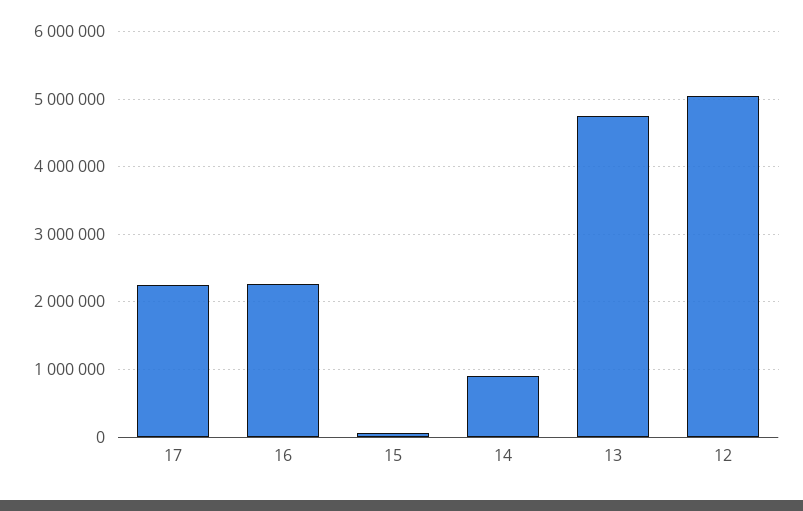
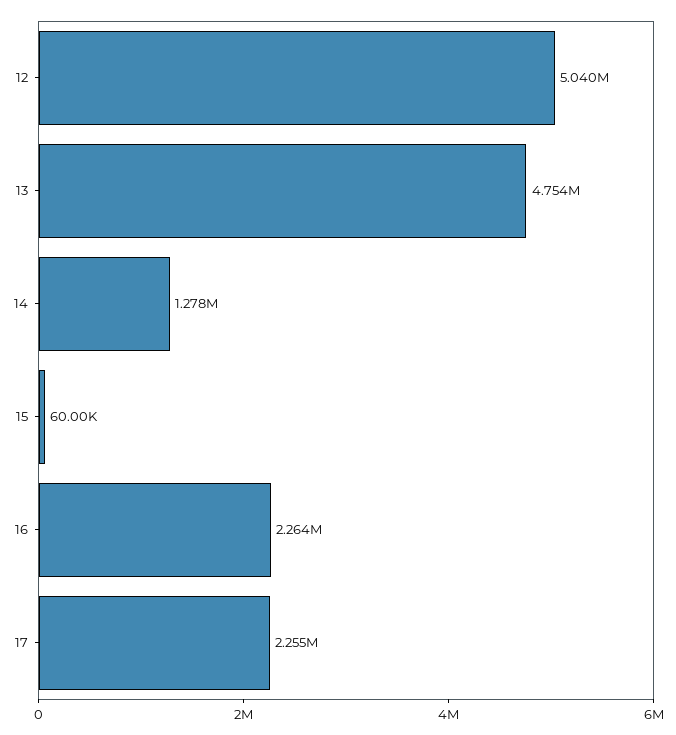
  {
    "17": 2255000,
    "16": 2264000,
    "15": 60000,
-   "14": 900000,
+   "14": 1278000,
    "13": 4754000,
    "12": 5040000
  }

